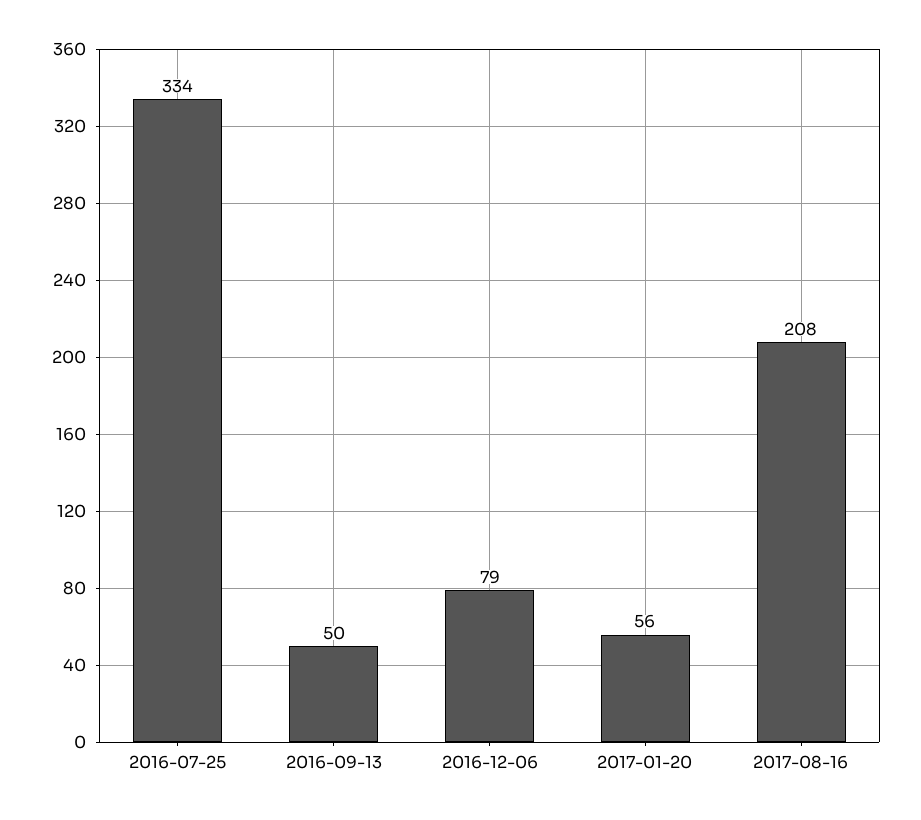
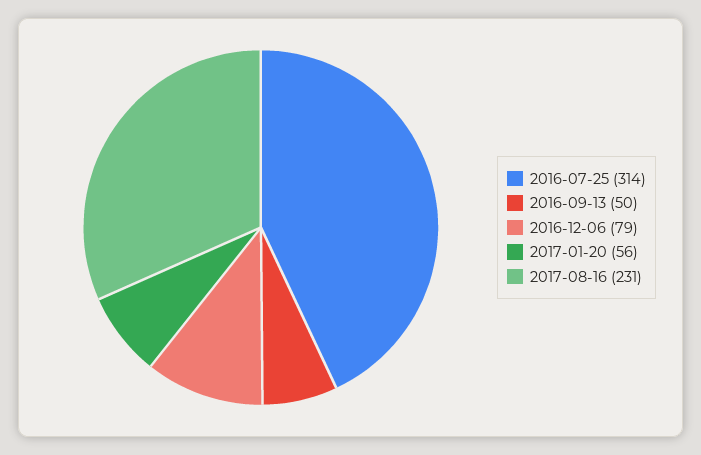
  {
-   "2016-07-25": 334,
+   "2016-07-25": 314,
    "2016-09-13": 50,
    "2016-12-06": 79,
    "2017-01-20": 56,
-   "2017-08-16": 208
+   "2017-08-16": 231
  }

